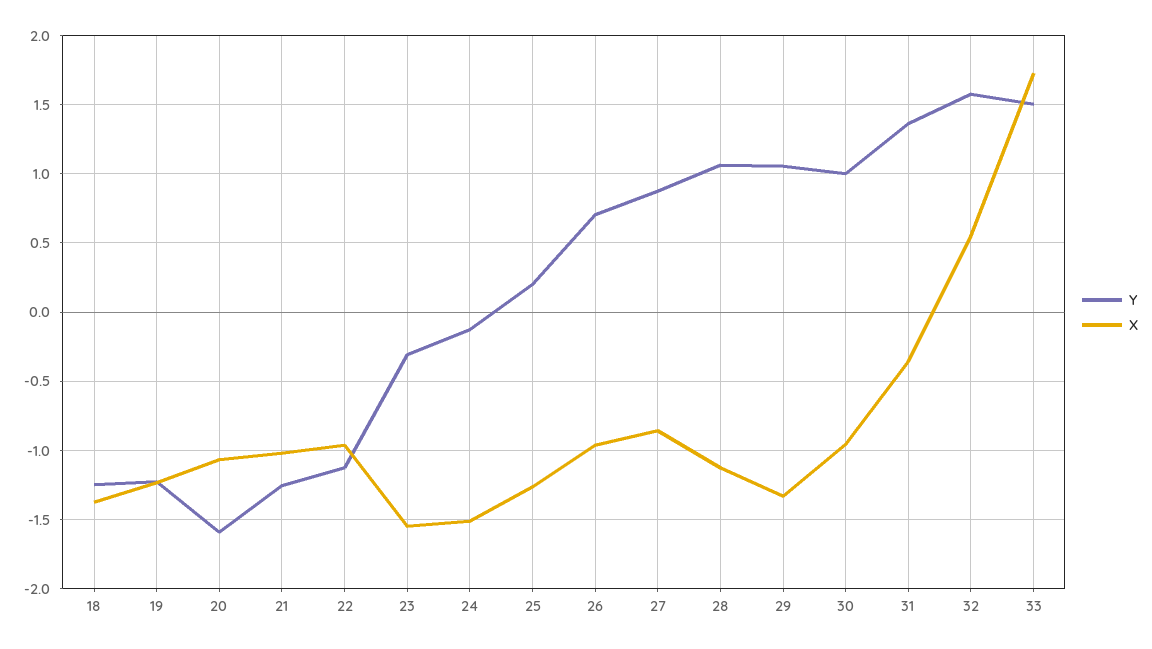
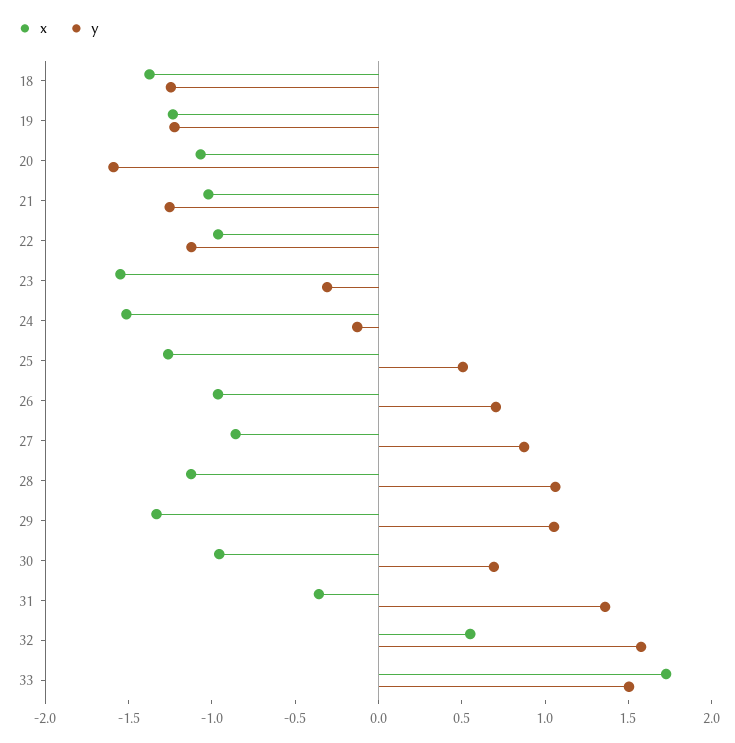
  {
    "Y": {
      "18": -1.25,
      "19": -1.25,
      "20": -1.6,
      "21": -1.25,
      "22": -1.1,
      "23": -0.3,
      "24": -0.15,
-     "25": 0.2,
+     "25": 0.5,
      "26": 0.7,
      "27": 0.85,
      "28": 1.05,
      "29": 1.05,
-     "30": 1,
+     "30": 0.7,
      "31": 1.35,
      "32": 1.6,
      "33": 1.5
    },
    "X": {
      "18": -1.4,
      "19": -1.25,
      "20": -1.05,
      "21": -1,
      "22": -0.95,
      "23": -1.55,
      "24": -1.5,
      "25": -1.25,
      "26": -0.95,
      "27": -0.85,
      "28": -1.15,
      "29": -1.35,
      "30": -0.95,
      "31": -0.35,
      "32": 0.55,
      "33": 1.75
    }
  }

